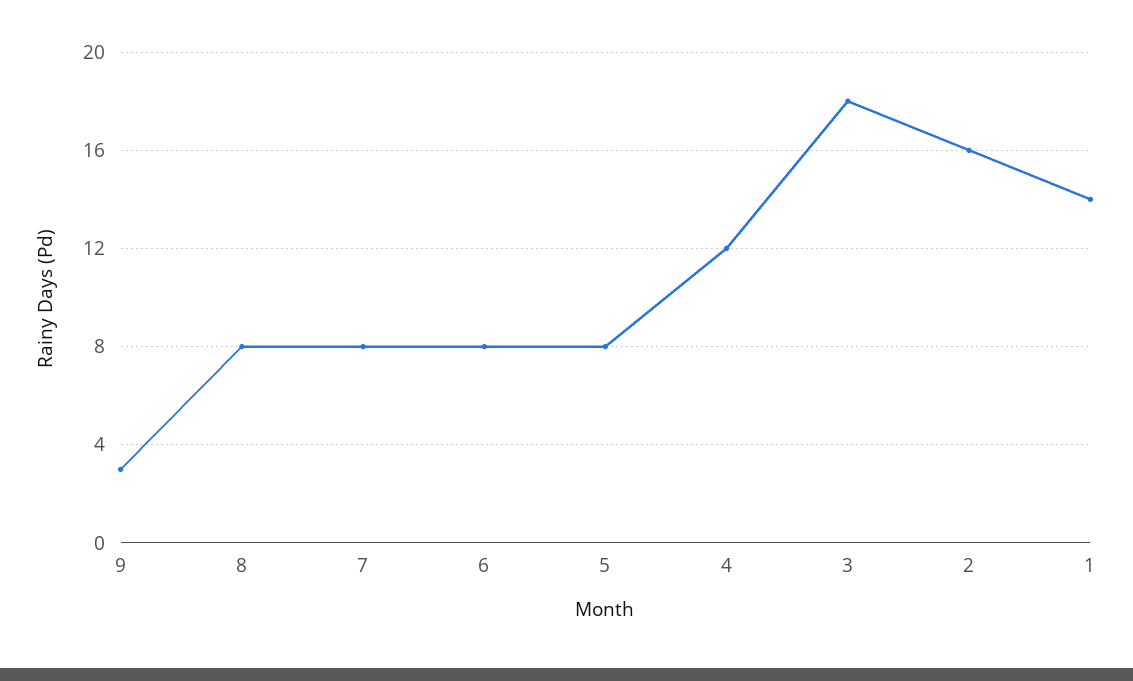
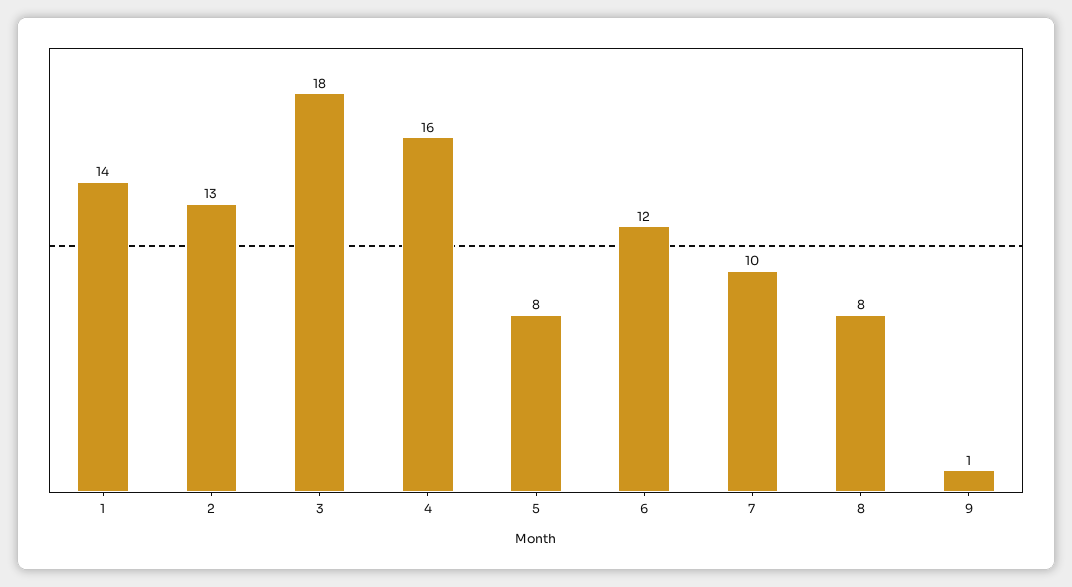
  {
-   "9": 3,
+   "9": 1,
    "8": 8,
-   "7": 8,
+   "7": 10,
-   "6": 8,
+   "6": 12,
    "5": 8,
-   "4": 12,
+   "4": 16,
    "3": 18,
-   "2": 16,
+   "2": 13,
    "1": 14
  }

